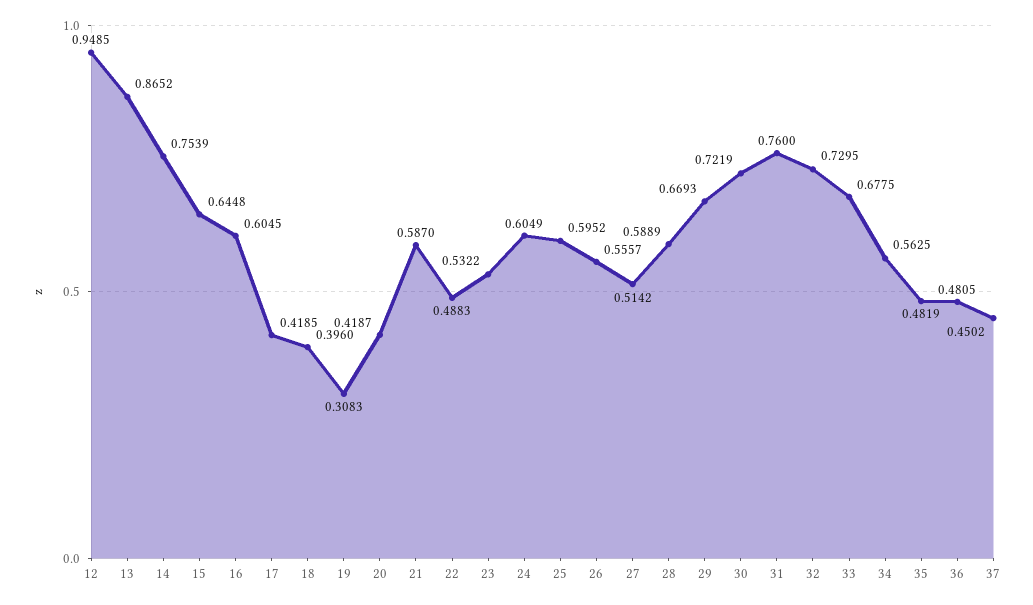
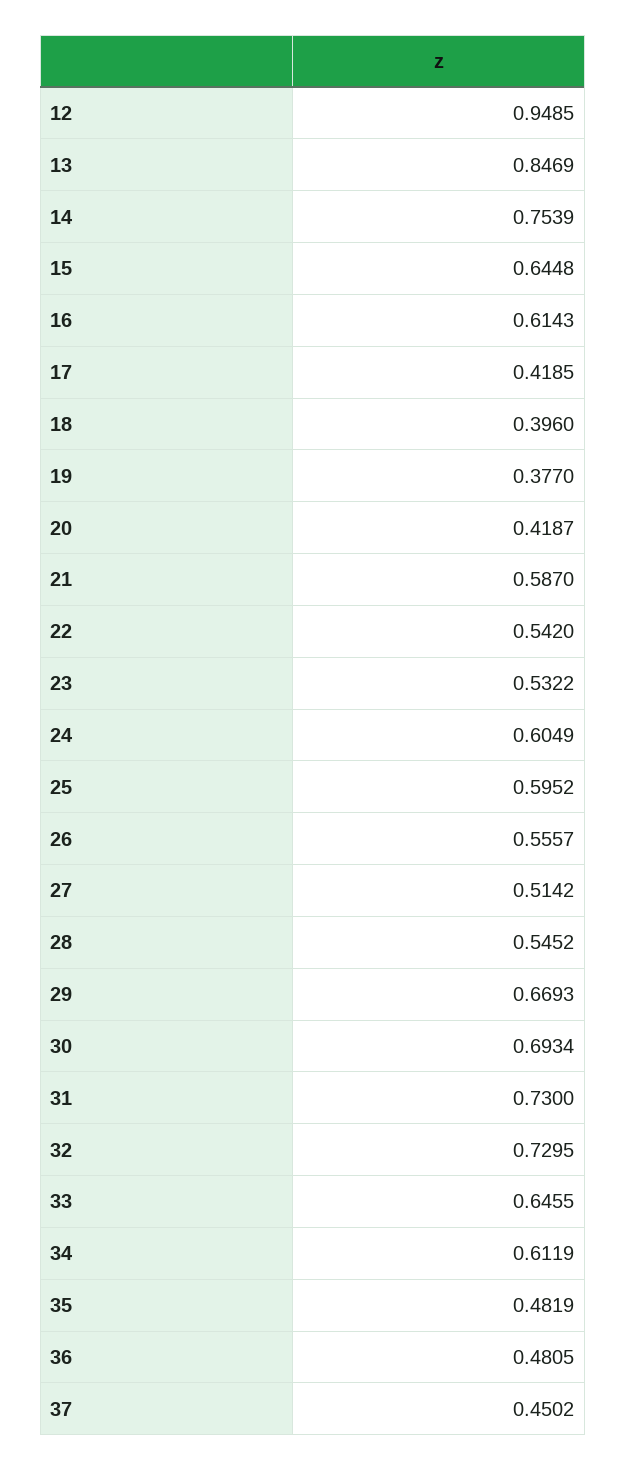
  {
    "12": 0.9485,
-   "13": 0.8652,
+   "13": 0.8469,
    "14": 0.7539,
    "15": 0.6448,
-   "16": 0.6045,
+   "16": 0.6143,
    "17": 0.4185,
    "18": 0.396,
-   "19": 0.3083,
+   "19": 0.377,
    "20": 0.4187,
    "21": 0.587,
-   "22": 0.4883,
+   "22": 0.542,
    "23": 0.5322,
    "24": 0.6049,
    "25": 0.5952,
    "26": 0.5557,
    "27": 0.5142,
-   "28": 0.5889,
+   "28": 0.5452,
    "29": 0.6693,
-   "30": 0.7219,
+   "30": 0.6934,
-   "31": 0.76,
+   "31": 0.73,
    "32": 0.7295,
-   "33": 0.6775,
+   "33": 0.6455,
-   "34": 0.5625,
+   "34": 0.6119,
    "35": 0.4819,
    "36": 0.4805,
    "37": 0.4502
  }

